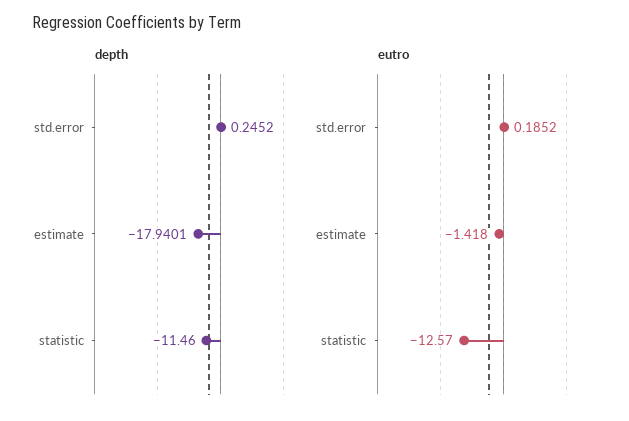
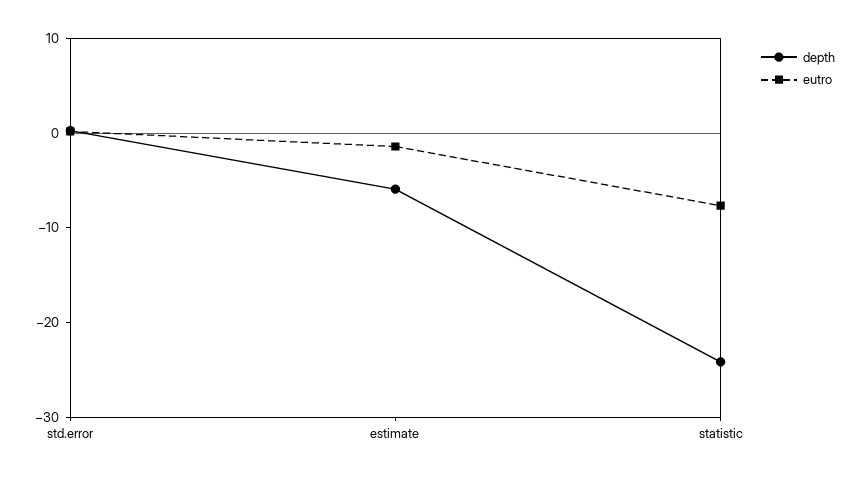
  {
    "depth": {
      "std.error": 0.2452,
-     "estimate": -17.9401,
+     "estimate": -6,
-     "statistic": -11.46
+     "statistic": -24
    },
    "eutro": {
      "std.error": 0.1852,
      "estimate": -1.418,
-     "statistic": -12.57
+     "statistic": -8
    }
  }

